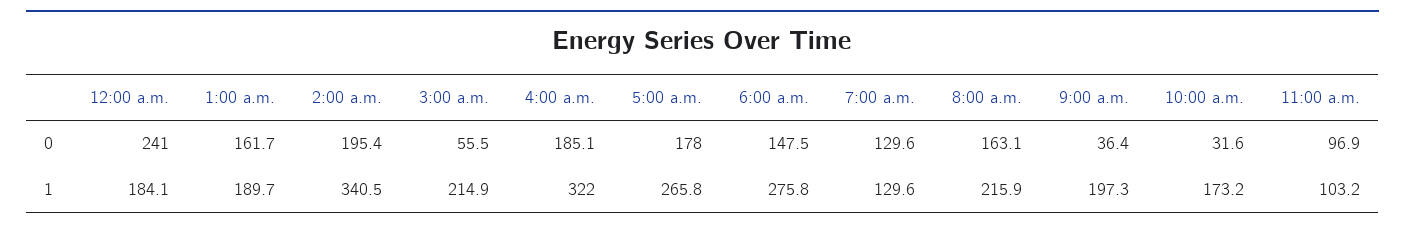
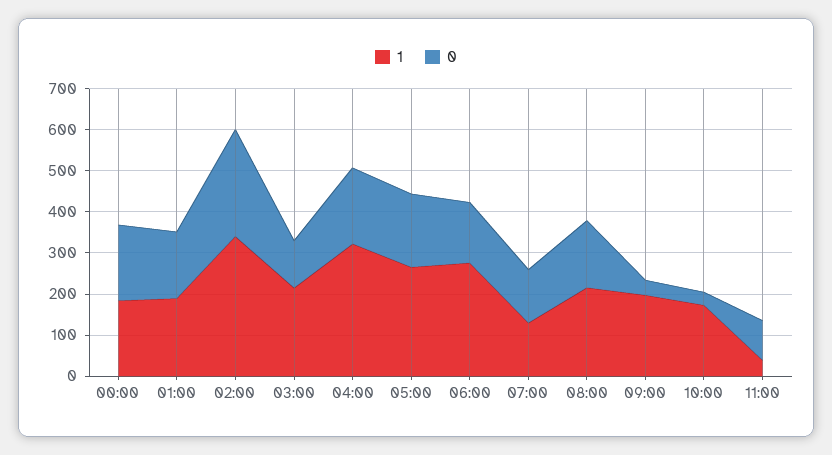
  {
    "0": {
-     "12:00 a.m.": 241,
+     "12:00 a.m.": 180,
      "1:00 a.m.": 161.7,
-     "2:00 a.m.": 195.4,
+     "2:00 a.m.": 260,
-     "3:00 a.m.": 55.5,
+     "3:00 a.m.": 120,
      "4:00 a.m.": 185.1,
      "5:00 a.m.": 178,
      "6:00 a.m.": 147.5,
      "7:00 a.m.": 129.6,
      "8:00 a.m.": 163.1,
      "9:00 a.m.": 36.4,
      "10:00 a.m.": 31.6,
      "11:00 a.m.": 96.9
    },
    "1": {
      "12:00 a.m.": 184.1,
      "1:00 a.m.": 189.7,
      "2:00 a.m.": 340.5,
      "3:00 a.m.": 214.9,
      "4:00 a.m.": 322,
      "5:00 a.m.": 265.8,
      "6:00 a.m.": 275.8,
      "7:00 a.m.": 129.6,
      "8:00 a.m.": 215.9,
      "9:00 a.m.": 197.3,
      "10:00 a.m.": 173.2,
-     "11:00 a.m.": 103.2
+     "11:00 a.m.": 40
    }
  }

